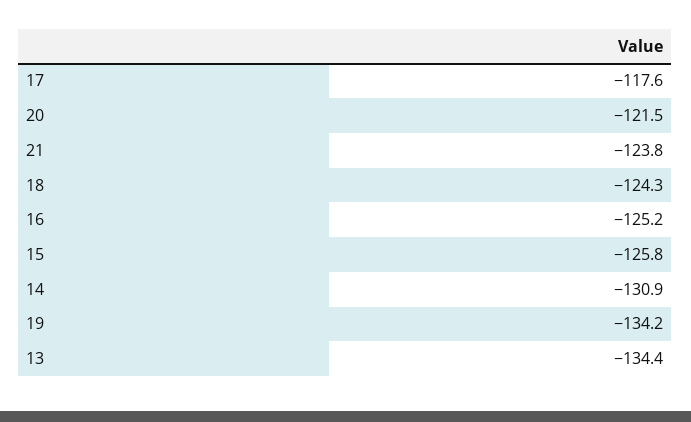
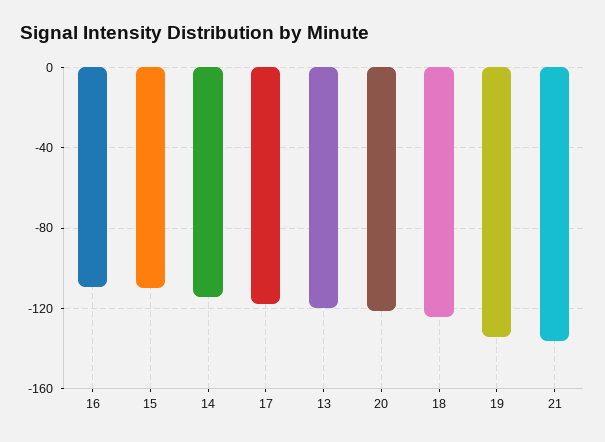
  {
    "17": -117.6,
    "20": -121.5,
-   "21": -123.8,
+   "21": -135,
    "18": -124.3,
-   "16": -125.2,
+   "16": -110,
-   "15": -125.8,
+   "15": -110,
-   "14": -130.9,
+   "14": -115,
    "19": -134.2,
-   "13": -134.4
+   "13": -120
  }

